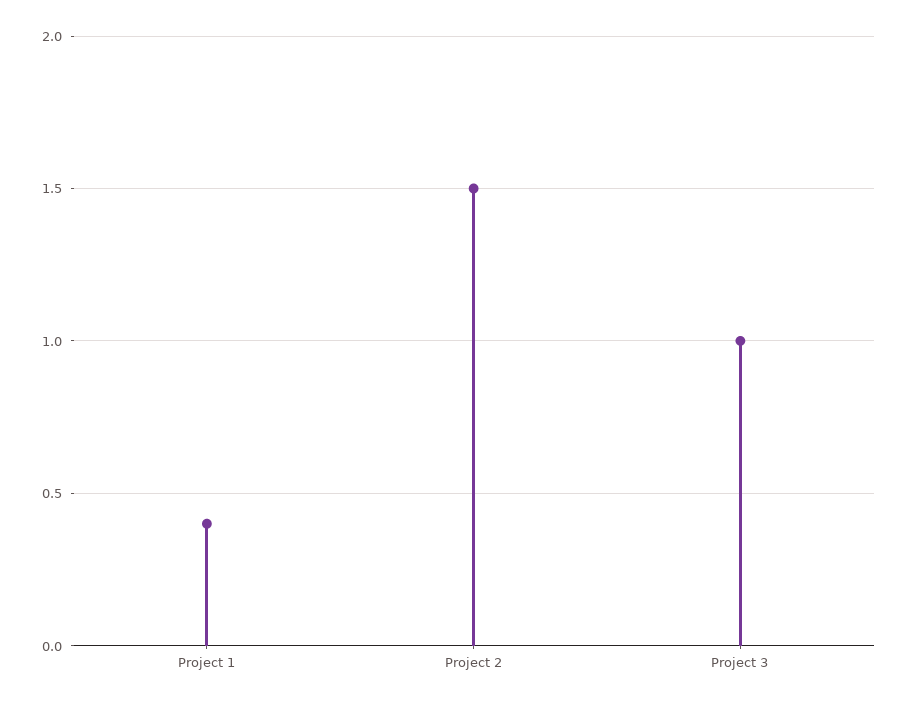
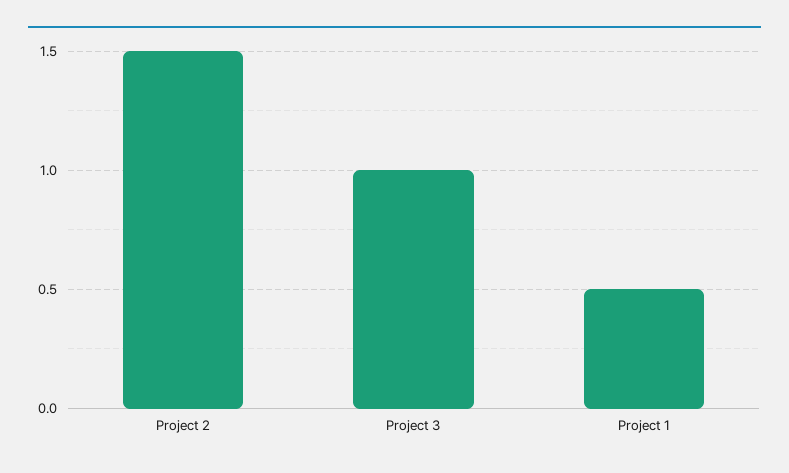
  {
-   "Project 1": 0.4,
+   "Project 1": 0.5,
    "Project 2": 1.5,
    "Project 3": 1
  }

